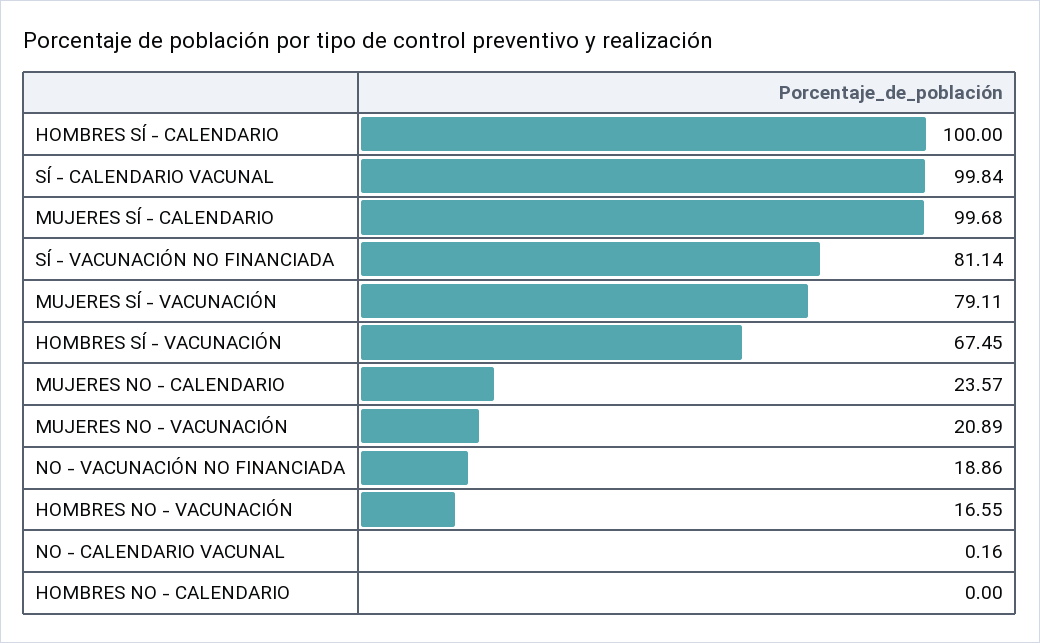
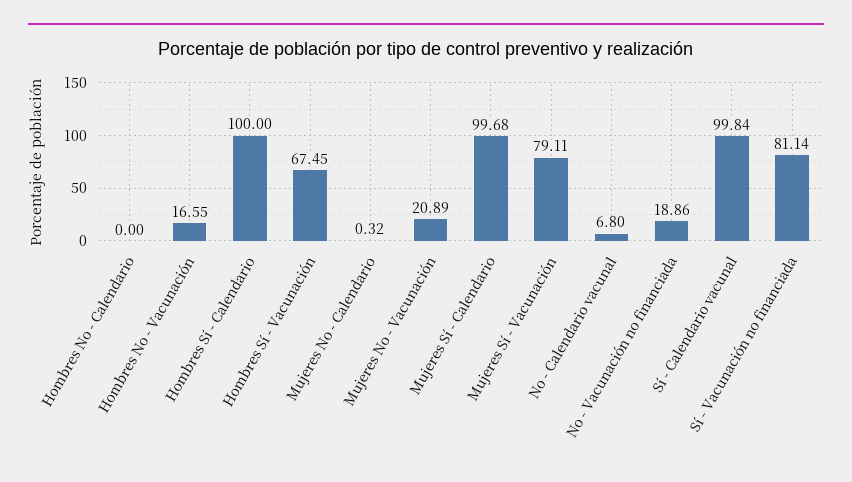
  {
    "HOMBRES SÍ - CALENDARIO": 100,
    "SÍ - CALENDARIO VACUNAL": 99.84,
    "MUJERES SÍ - CALENDARIO": 99.68,
    "SÍ - VACUNACIÓN NO FINANCIADA": 81.14,
    "MUJERES SÍ - VACUNACIÓN": 79.11,
    "HOMBRES SÍ - VACUNACIÓN": 67.45,
-   "MUJERES NO - CALENDARIO": 23.57,
+   "MUJERES NO - CALENDARIO": 0.32,
    "MUJERES NO - VACUNACIÓN": 20.89,
    "NO - VACUNACIÓN NO FINANCIADA": 18.86,
    "HOMBRES NO - VACUNACIÓN": 16.55,
-   "NO - CALENDARIO VACUNAL": 0.16,
+   "NO - CALENDARIO VACUNAL": 6.8,
    "HOMBRES NO - CALENDARIO": 0
  }

